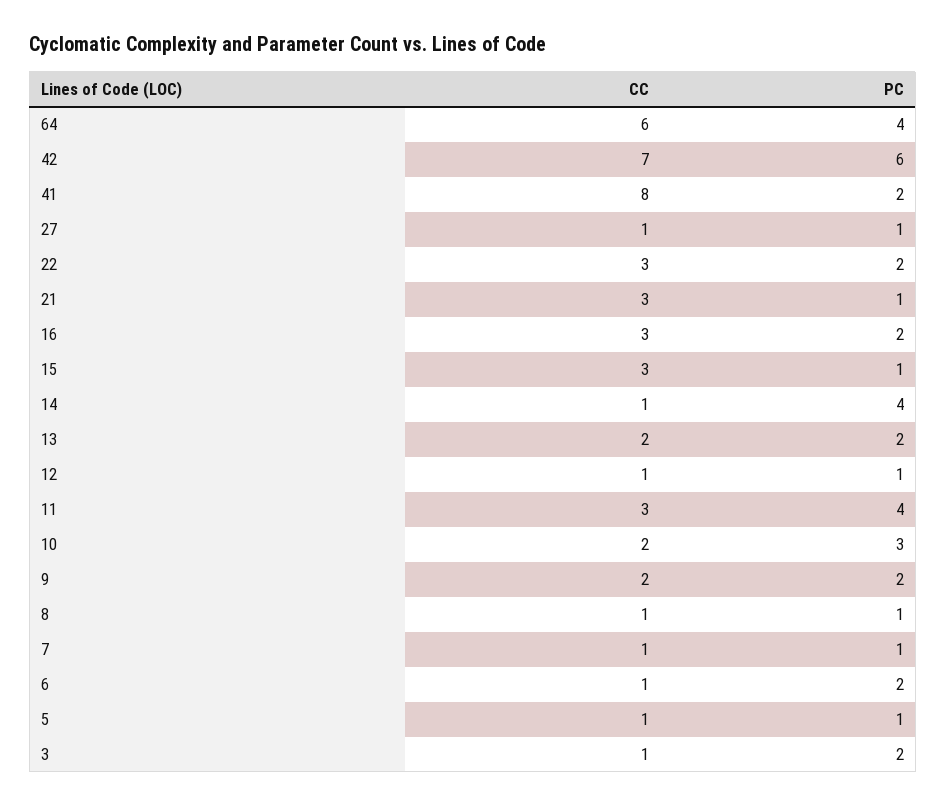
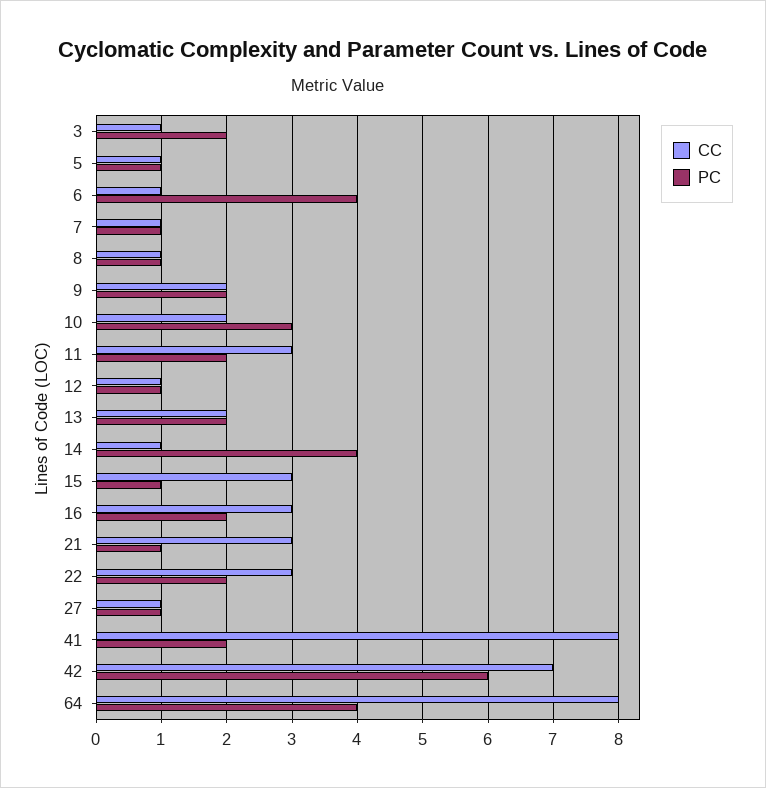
  {
    "CC": {
-     "64": 6,
+     "64": 8,
      "42": 7,
      "41": 8,
      "27": 1,
      "22": 3,
      "21": 3,
      "16": 3,
      "15": 3,
      "14": 1,
      "13": 2,
      "12": 1,
      "11": 3,
      "10": 2,
      "9": 2,
      "8": 1,
      "7": 1,
      "6": 1,
      "5": 1,
      "3": 1
    },
    "PC": {
      "64": 4,
      "42": 6,
      "41": 2,
      "27": 1,
      "22": 2,
      "21": 1,
      "16": 2,
      "15": 1,
      "14": 4,
      "13": 2,
      "12": 1,
-     "11": 4,
+     "11": 2,
      "10": 3,
      "9": 2,
      "8": 1,
      "7": 1,
-     "6": 2,
+     "6": 4,
      "5": 1,
      "3": 2
    }
  }

